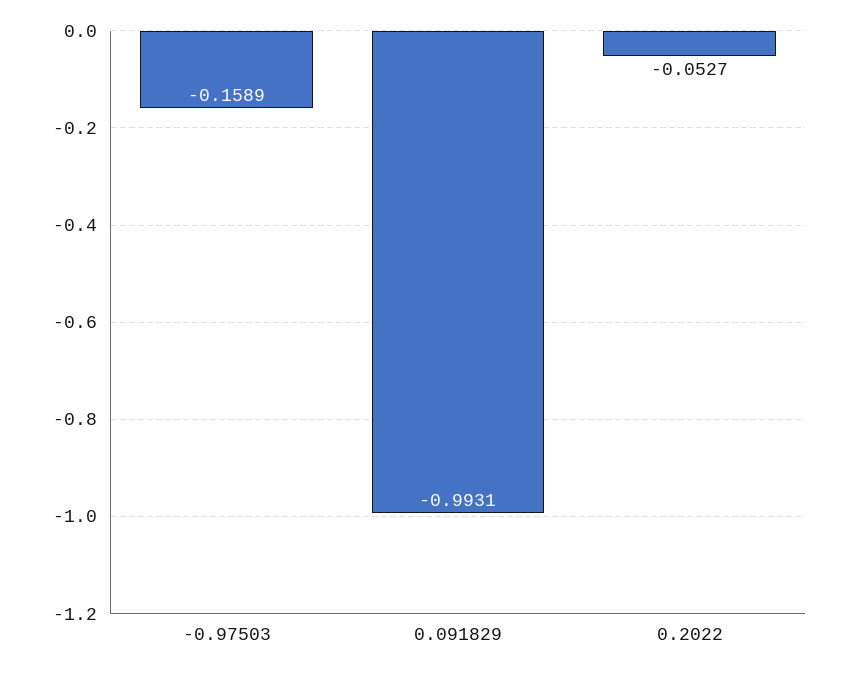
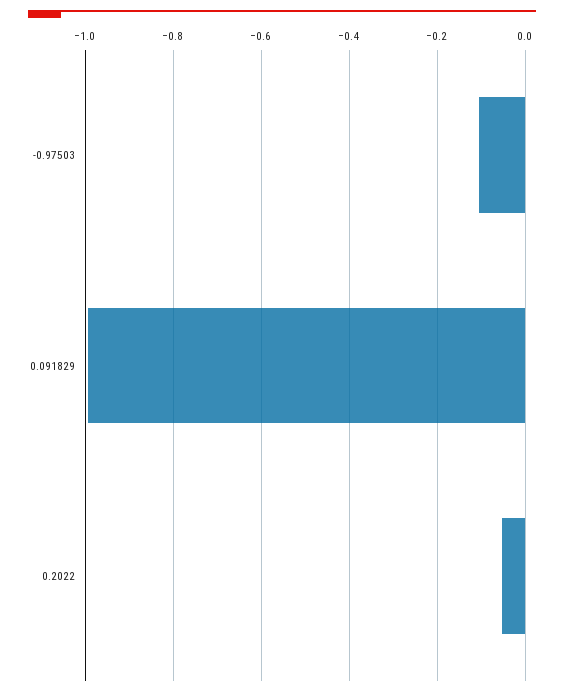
  {
-   "-0.97503": -0.1589,
+   "-0.97503": -0.1,
    "0.091829": -0.9931,
    "0.2022": -0.0527
  }

